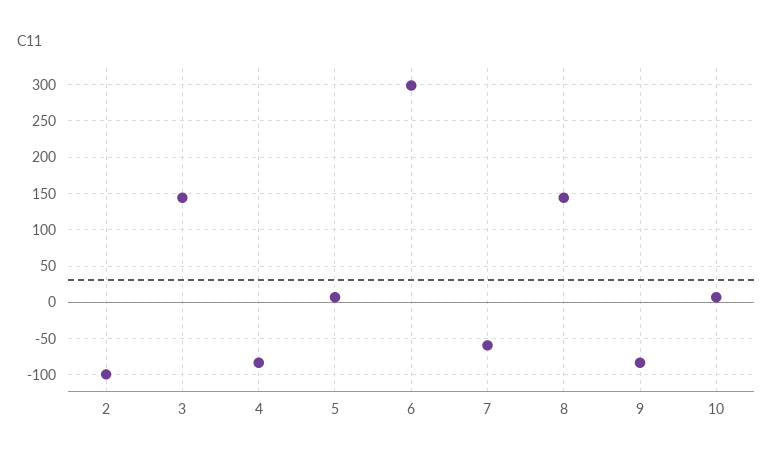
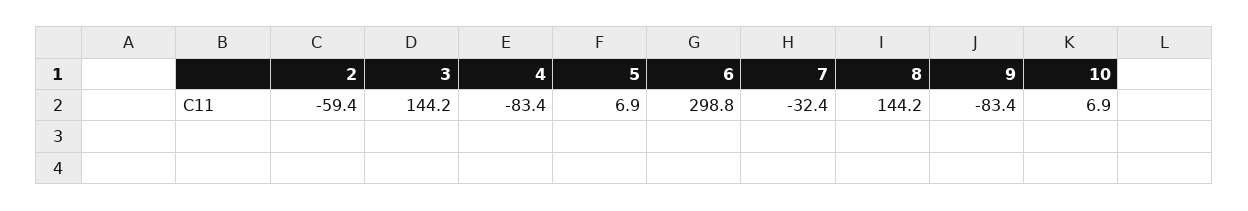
  {
-   "2": -100,
+   "2": -59.4,
    "3": 144.2,
    "4": -83.4,
    "5": 6.9,
    "6": 298.8,
-   "7": -60,
+   "7": -32.4,
    "8": 144.2,
    "9": -83.4,
    "10": 6.9
  }

